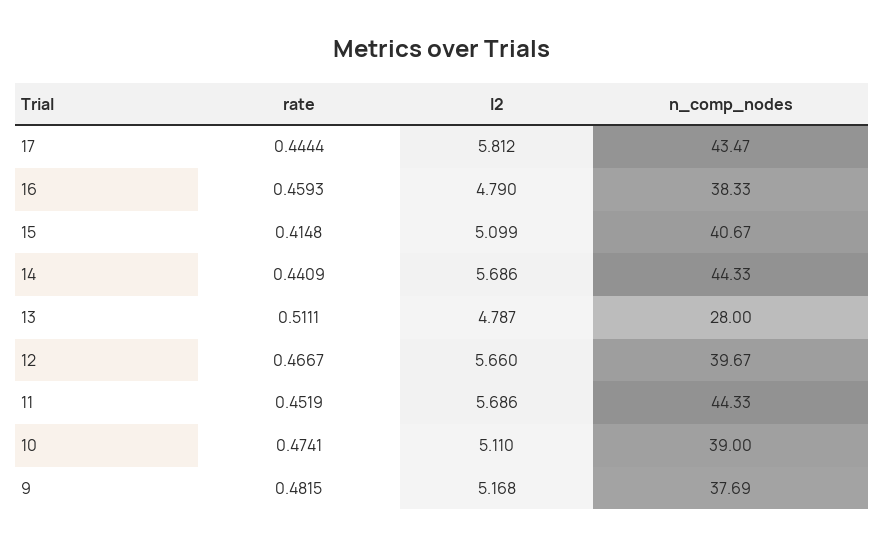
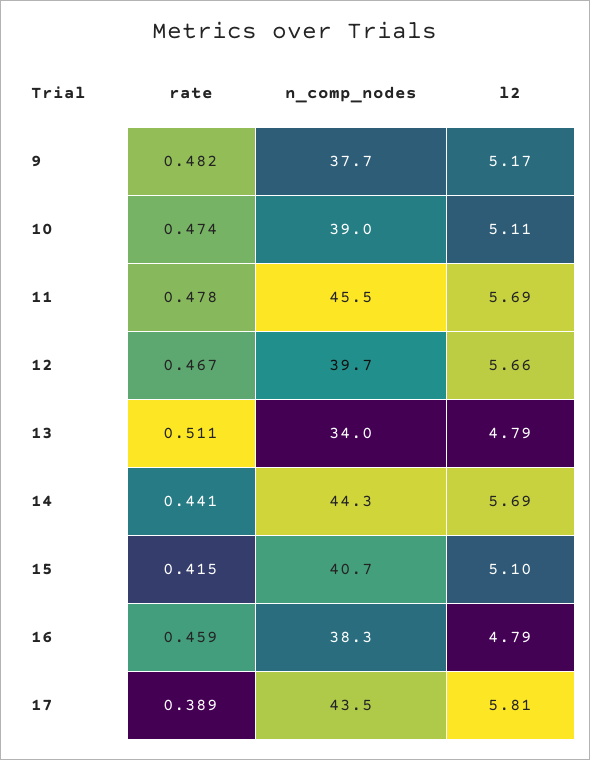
  {
    "rate": {
-     "17": 0.4444,
+     "17": 0.389,
      "16": 0.4593,
      "15": 0.4148,
      "14": 0.4409,
      "13": 0.5111,
      "12": 0.4667,
-     "11": 0.4519,
+     "11": 0.478,
      "10": 0.4741,
      "9": 0.4815
    },
    "l2": {
      "17": 5.812,
      "16": 4.79,
      "15": 5.099,
      "14": 5.686,
      "13": 4.787,
      "12": 5.66,
      "11": 5.686,
      "10": 5.11,
      "9": 5.168
    },
    "n_comp_nodes": {
      "17": 43.47,
      "16": 38.33,
      "15": 40.67,
      "14": 44.33,
-     "13": 28,
+     "13": 34,
      "12": 39.67,
-     "11": 44.33,
+     "11": 45.5,
      "10": 39,
      "9": 37.69
    }
  }

